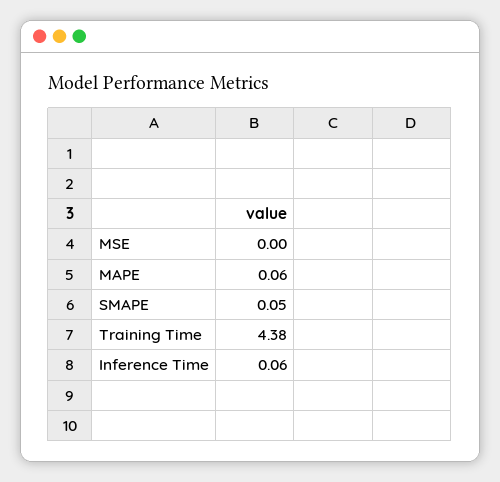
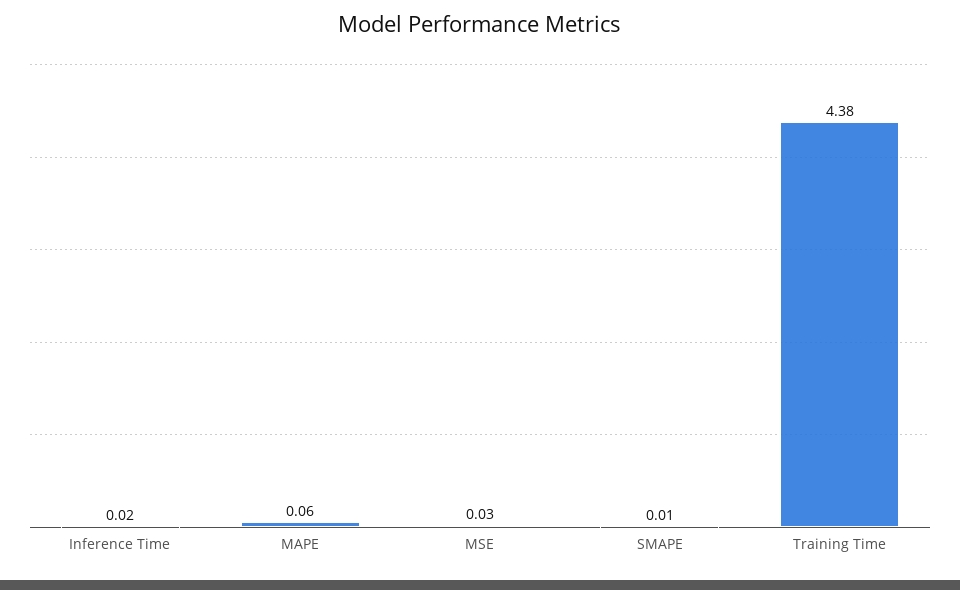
  {
-   "MSE": 0,
+   "MSE": 0.03,
    "MAPE": 0.06,
-   "SMAPE": 0.05,
+   "SMAPE": 0.01,
    "Training Time": 4.38,
-   "Inference Time": 0.06
+   "Inference Time": 0.02
  }

